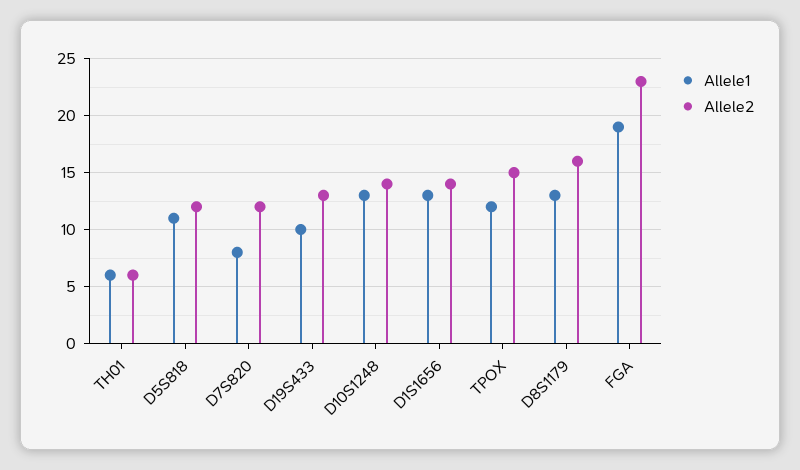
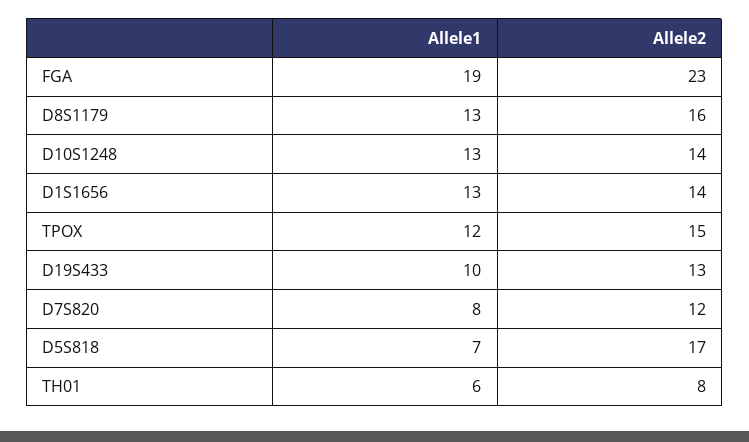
  {
    "Allele1": {
      "TH01": 6,
-     "D5S818": 11,
+     "D5S818": 7,
      "D7S820": 8,
      "D19S433": 10,
      "D10S1248": 13,
      "D1S1656": 13,
      "TPOX": 12,
      "D8S1179": 13,
      "FGA": 19
    },
    "Allele2": {
-     "TH01": 6,
+     "TH01": 8,
-     "D5S818": 12,
+     "D5S818": 17,
      "D7S820": 12,
      "D19S433": 13,
      "D10S1248": 14,
      "D1S1656": 14,
      "TPOX": 15,
      "D8S1179": 16,
      "FGA": 23
    }
  }

